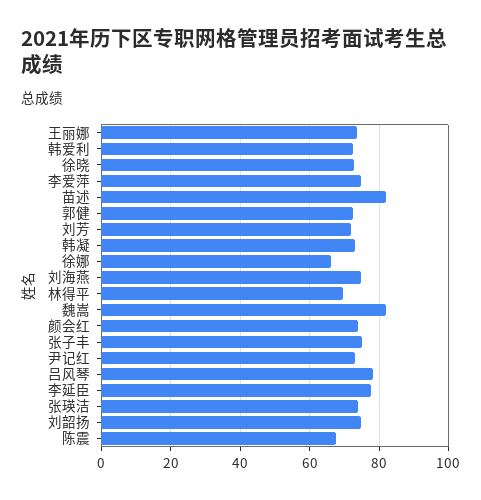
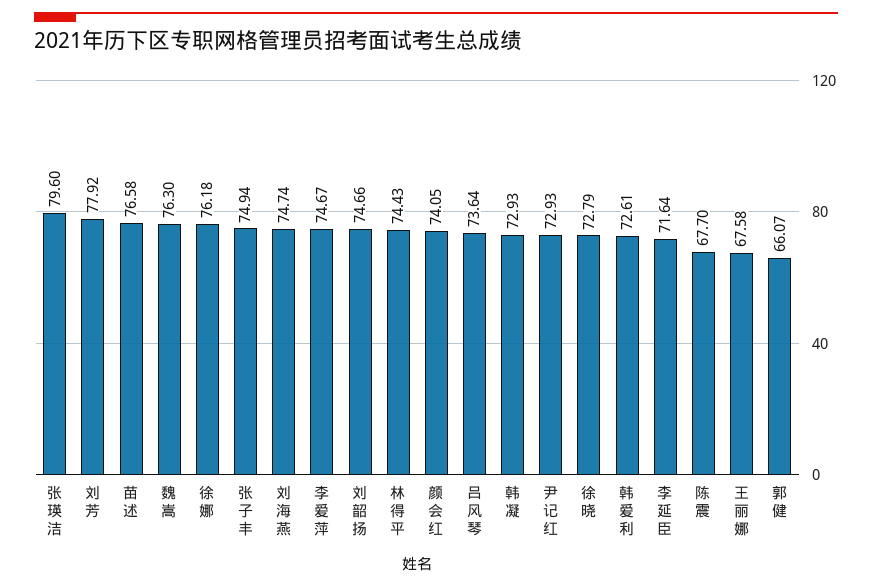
  {
-   "王丽娜": 74,
+   "王丽娜": 67.58,
    "韩爱利": 72.61,
    "徐晓": 72.79,
    "李爱萍": 74.67,
-   "苗述": 82,
+   "苗述": 76.58,
-   "郭健": 72,
+   "郭健": 66.07,
-   "刘芳": 72,
+   "刘芳": 77.92,
    "韩凝": 72.93,
-   "徐娜": 66,
+   "徐娜": 76.18,
    "刘海燕": 74.74,
-   "林得平": 70,
+   "林得平": 74.43,
-   "魏嵩": 82,
+   "魏嵩": 76.3,
    "颜会红": 74.05,
    "张子丰": 74.94,
    "尹记红": 72.93,
-   "吕风琴": 78,
+   "吕风琴": 73.64,
-   "李延臣": 78,
+   "李延臣": 71.64,
-   "张瑛洁": 74,
+   "张瑛洁": 79.6,
    "刘韶扬": 74.66,
    "陈震": 67.7
  }

